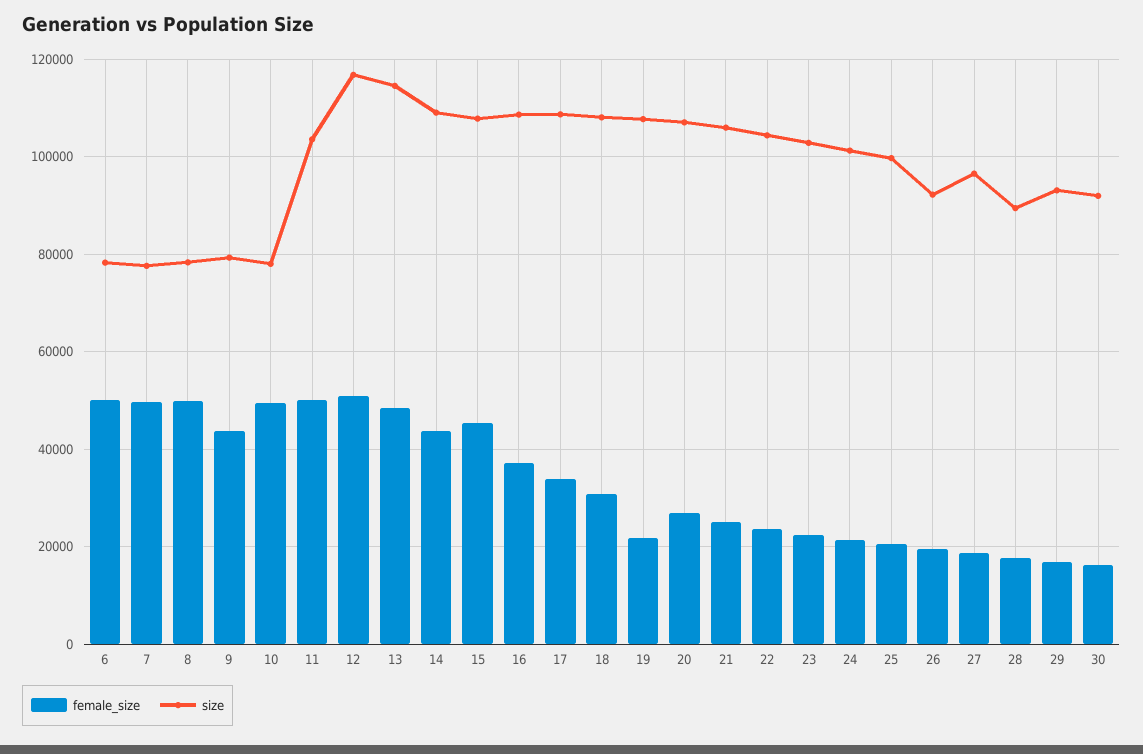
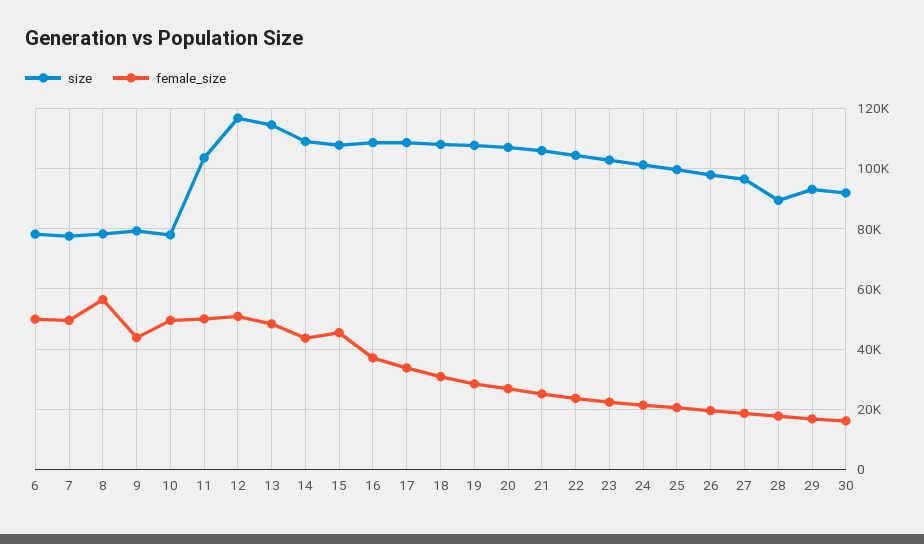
  {
    "female_size": {
      "6": 50000,
      "7": 50000,
-     "8": 50000,
+     "8": 56000,
      "9": 44000,
      "10": 50000,
      "11": 50000,
      "12": 50000,
      "13": 48000,
      "14": 44000,
      "15": 46000,
      "16": 38000,
      "17": 34000,
      "18": 30000,
-     "19": 22000,
+     "19": 28000,
      "20": 26000,
      "21": 26000,
      "22": 24000,
      "23": 22000,
      "24": 22000,
      "25": 20000,
      "26": 20000,
      "27": 18000,
      "28": 18000,
      "29": 16000,
      "30": 16000
    },
    "size": {
      "6": 78000,
      "7": 78000,
      "8": 78000,
      "9": 80000,
      "10": 78000,
      "11": 104000,
      "12": 116000,
      "13": 114000,
      "14": 110000,
      "15": 108000,
      "16": 108000,
      "17": 108000,
      "18": 108000,
      "19": 108000,
      "20": 108000,
      "21": 106000,
      "22": 104000,
      "23": 102000,
      "24": 102000,
      "25": 100000,
-     "26": 92000,
+     "26": 98000,
      "27": 96000,
      "28": 90000,
      "29": 94000,
      "30": 92000
    }
  }

